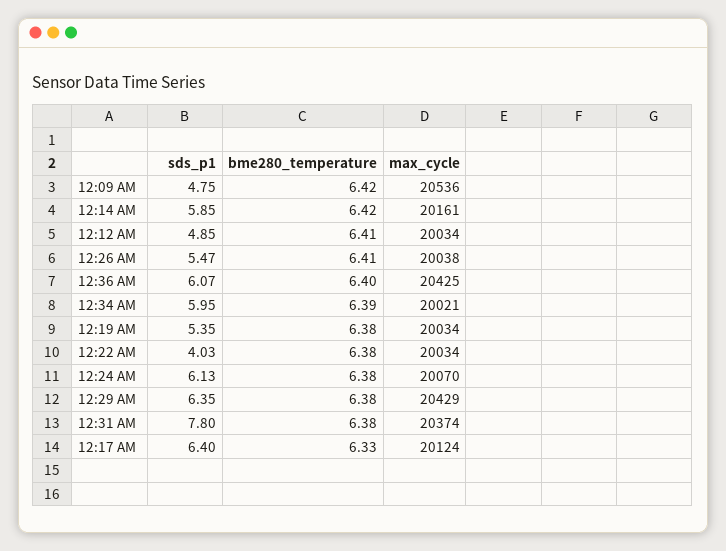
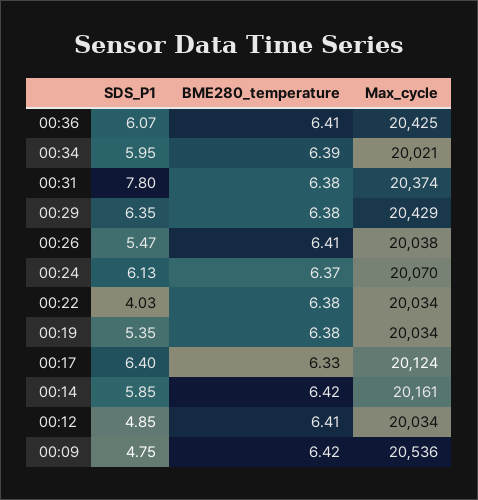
  {
    "sds_p1": {
      "12:09 AM": 4.75,
      "12:14 AM": 5.85,
      "12:12 AM": 4.85,
      "12:26 AM": 5.47,
      "12:36 AM": 6.07,
      "12:34 AM": 5.95,
      "12:19 AM": 5.35,
      "12:22 AM": 4.03,
      "12:24 AM": 6.13,
      "12:29 AM": 6.35,
      "12:31 AM": 7.8,
      "12:17 AM": 6.4
    },
    "bme280_temperature": {
      "12:09 AM": 6.42,
      "12:14 AM": 6.42,
      "12:12 AM": 6.41,
      "12:26 AM": 6.41,
-     "12:36 AM": 6.4,
+     "12:36 AM": 6.41,
      "12:34 AM": 6.39,
      "12:19 AM": 6.38,
      "12:22 AM": 6.38,
-     "12:24 AM": 6.38,
+     "12:24 AM": 6.37,
      "12:29 AM": 6.38,
      "12:31 AM": 6.38,
      "12:17 AM": 6.33
    },
    "max_cycle": {
      "12:09 AM": 20536,
      "12:14 AM": 20161,
      "12:12 AM": 20034,
      "12:26 AM": 20038,
      "12:36 AM": 20425,
      "12:34 AM": 20021,
      "12:19 AM": 20034,
      "12:22 AM": 20034,
      "12:24 AM": 20070,
      "12:29 AM": 20429,
      "12:31 AM": 20374,
      "12:17 AM": 20124
    }
  }

